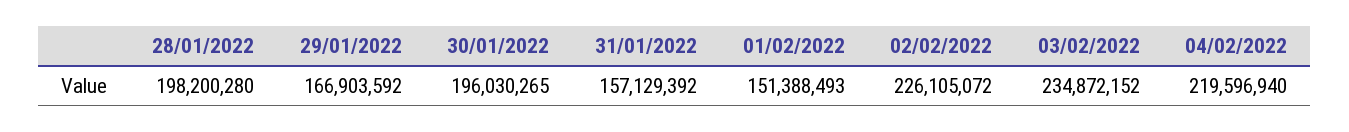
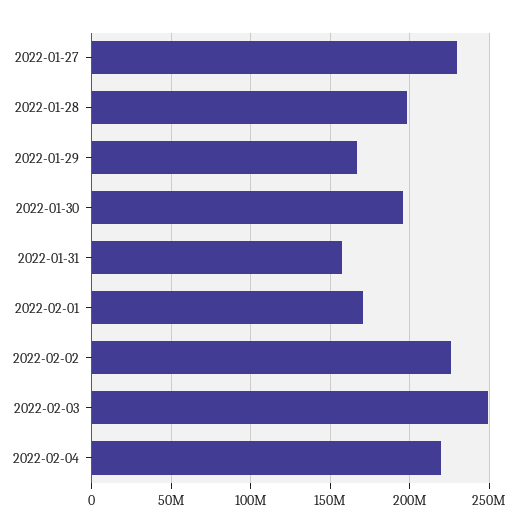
  {
    "28/01/2022": 198200280,
    "29/01/2022": 166903592,
    "30/01/2022": 196030265,
    "31/01/2022": 157129392,
-   "01/02/2022": 151388493,
+   "01/02/2022": 170000000,
    "02/02/2022": 226105072,
-   "03/02/2022": 234872152,
+   "03/02/2022": 250000000,
-   "04/02/2022": 219596940
+   "04/02/2022": 219596940,
+   "2022-01-27": 230000000
  }

